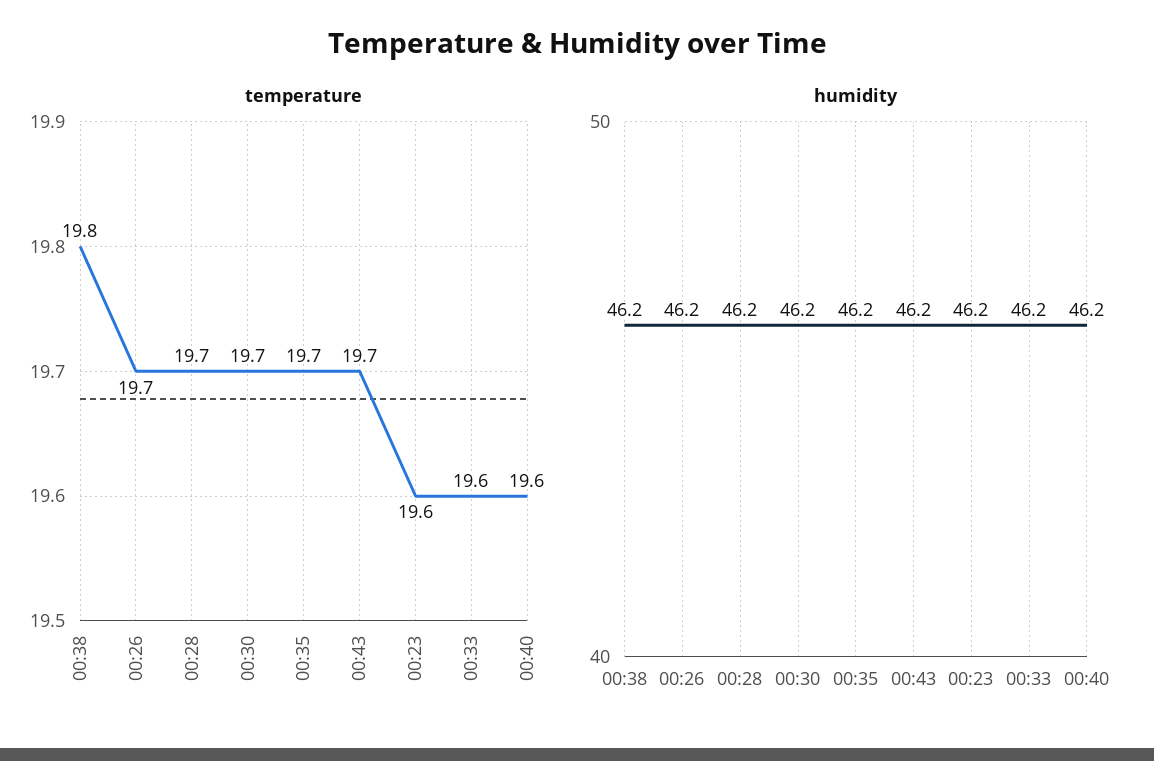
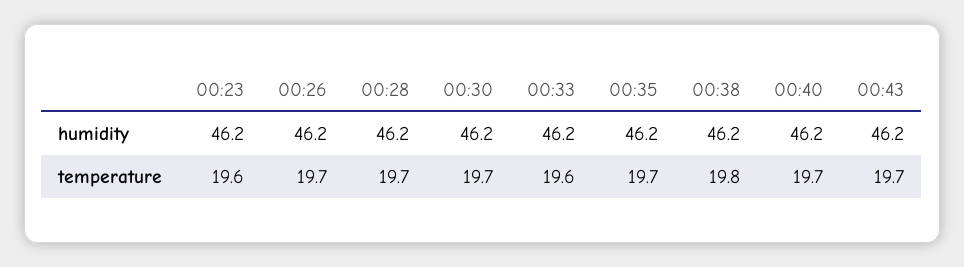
  {
    "temperature": {
      "00:38": 19.8,
      "00:26": 19.7,
      "00:28": 19.7,
      "00:30": 19.7,
      "00:35": 19.7,
      "00:43": 19.7,
      "00:23": 19.6,
      "00:33": 19.6,
-     "00:40": 19.6
+     "00:40": 19.7
    },
    "humidity": {
      "00:38": 46.2,
      "00:26": 46.2,
      "00:28": 46.2,
      "00:30": 46.2,
      "00:35": 46.2,
      "00:43": 46.2,
      "00:23": 46.2,
      "00:33": 46.2,
      "00:40": 46.2
    }
  }

